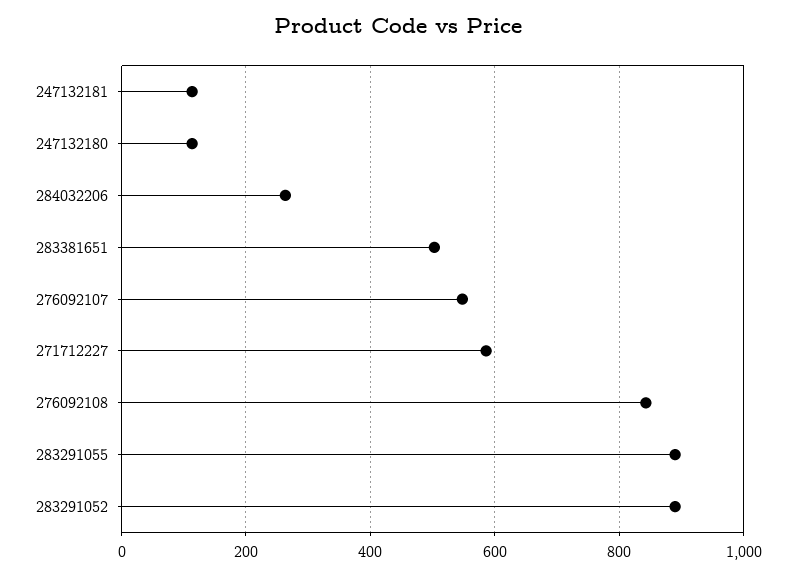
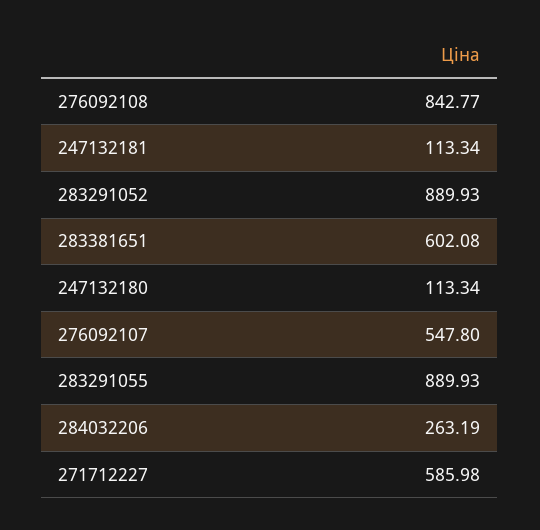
  {
    "247132181": 113.34,
    "247132180": 113.34,
    "284032206": 263.19,
-   "283381651": 500,
+   "283381651": 602.08,
    "276092107": 547.8,
    "271712227": 585.98,
    "276092108": 842.77,
    "283291055": 889.93,
    "283291052": 889.93
  }

